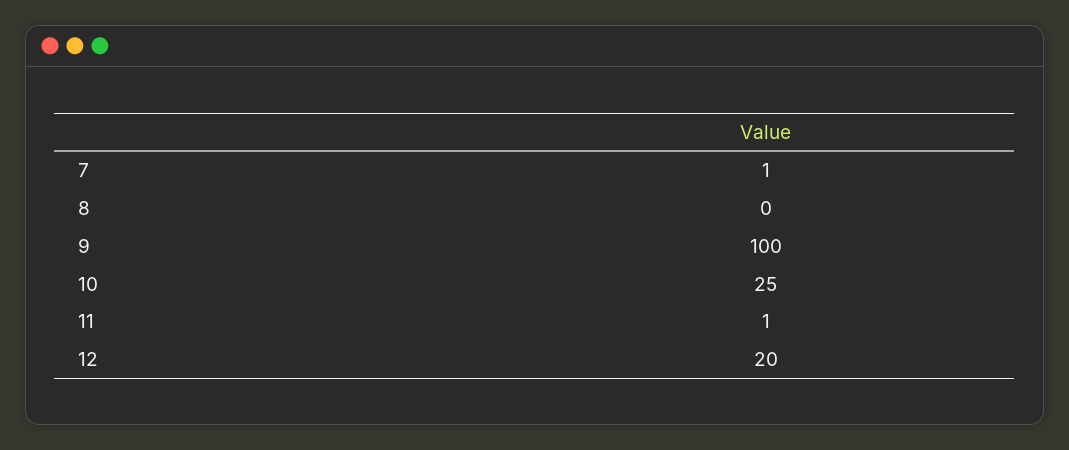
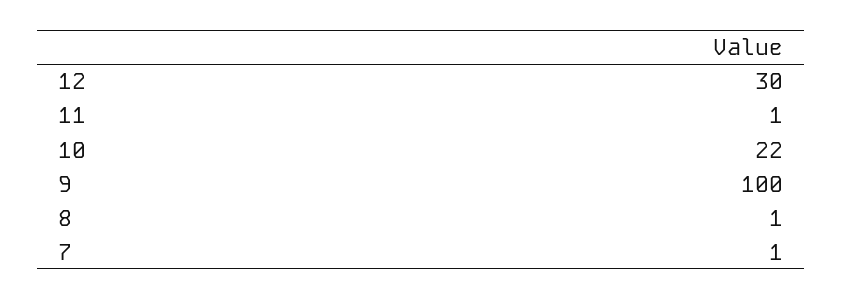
  {
    "7": 1,
-   "8": 0,
+   "8": 1,
    "9": 100,
-   "10": 25,
+   "10": 22,
    "11": 1,
-   "12": 20
+   "12": 30
  }

